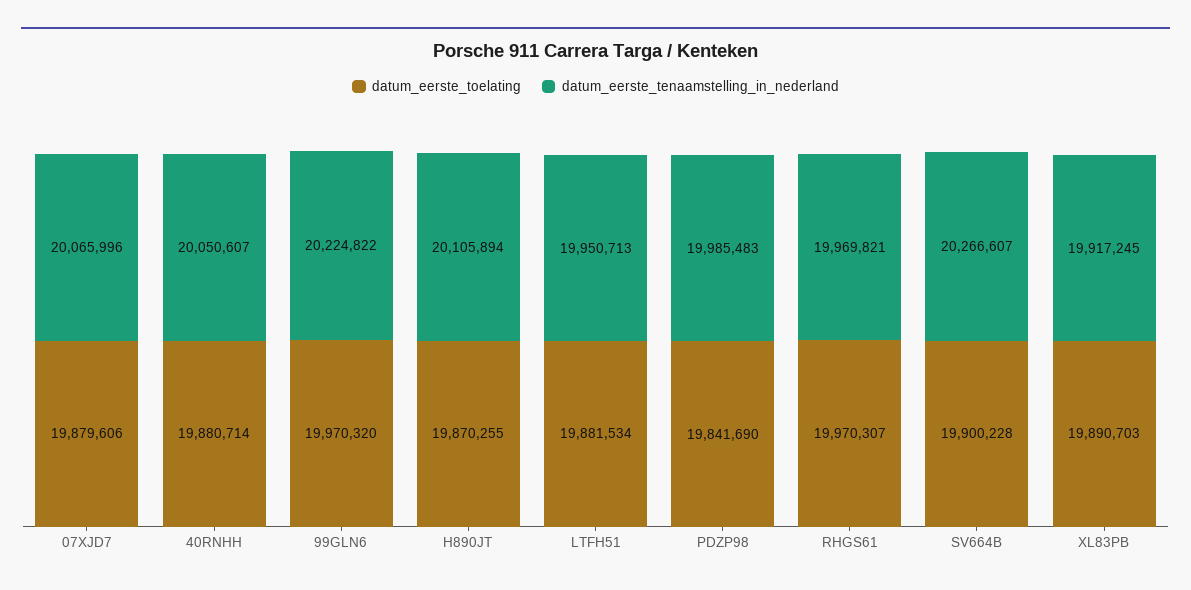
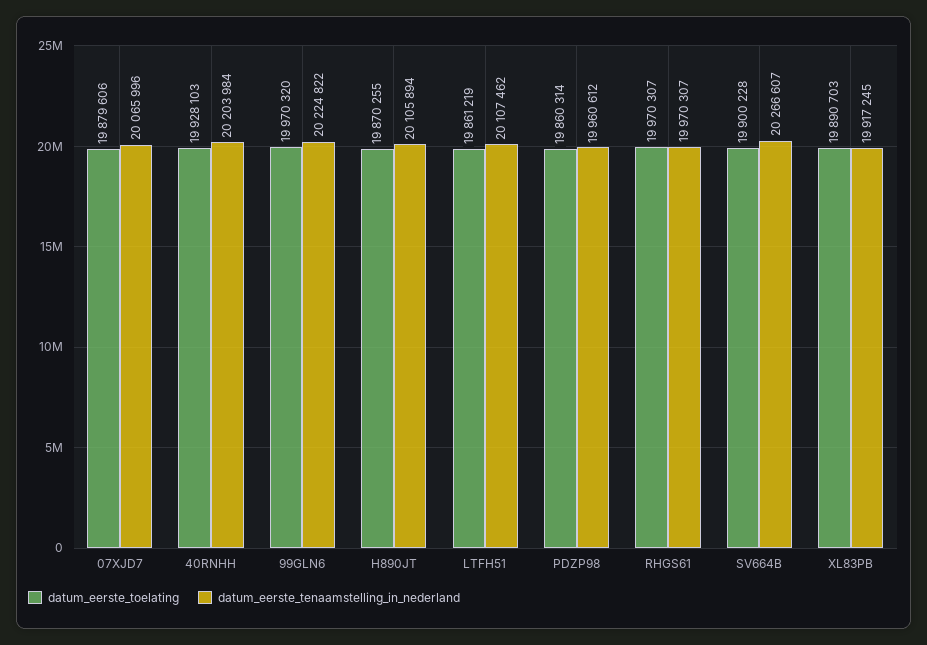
  {
    "datum_eerste_toelating": {
      "07XJD7": 19879606,
-     "40RNHH": 19880714,
+     "40RNHH": 19928103,
      "99GLN6": 19970320,
      "H890JT": 19870255,
-     "LTFH51": 19881534,
+     "LTFH51": 19861219,
-     "PDZP98": 19841690,
+     "PDZP98": 19860314,
      "RHGS61": 19970307,
      "SV664B": 19900228,
      "XL83PB": 19890703
    },
    "datum_eerste_tenaamstelling_in_nederland": {
      "07XJD7": 20065996,
-     "40RNHH": 20050607,
+     "40RNHH": 20203984,
      "99GLN6": 20224822,
      "H890JT": 20105894,
-     "LTFH51": 19950713,
+     "LTFH51": 20107462,
-     "PDZP98": 19985483,
+     "PDZP98": 19960612,
-     "RHGS61": 19969821,
+     "RHGS61": 19970307,
      "SV664B": 20266607,
      "XL83PB": 19917245
    }
  }

